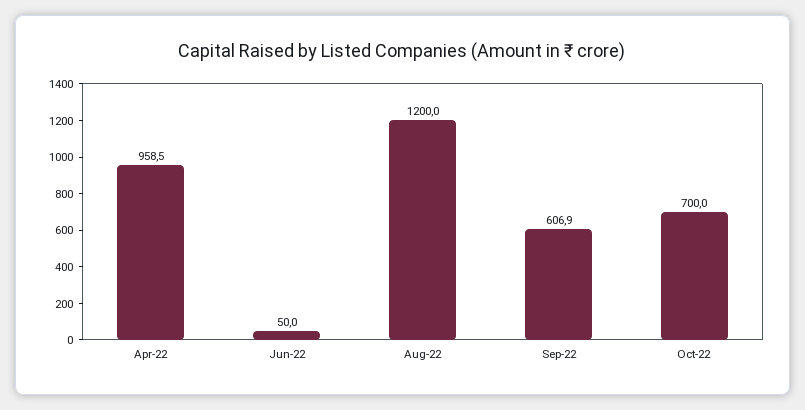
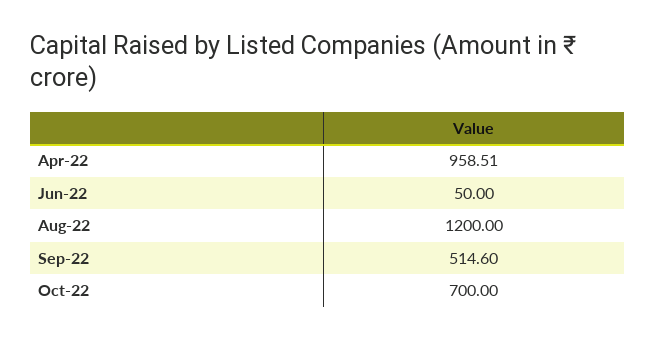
  {
    "Apr-22": 958.51,
    "Jun-22": 50,
    "Aug-22": 1200,
-   "Sep-22": 606.9,
+   "Sep-22": 514.6,
    "Oct-22": 700
  }

